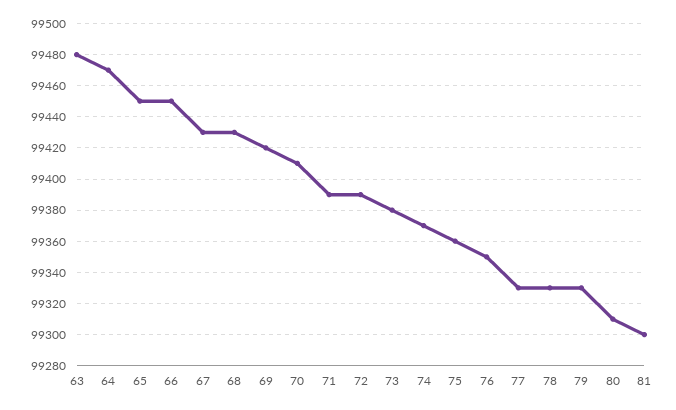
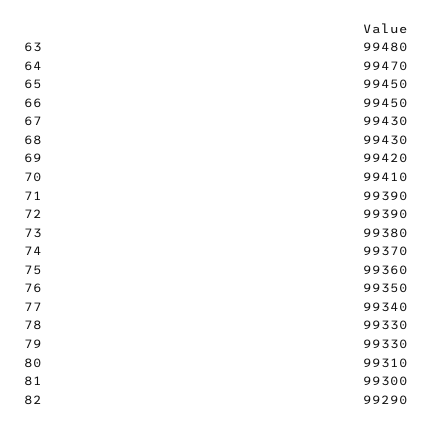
  {
    "63": 99480,
    "64": 99470,
    "65": 99450,
    "66": 99450,
    "67": 99430,
    "68": 99430,
    "69": 99420,
    "70": 99410,
    "71": 99390,
    "72": 99390,
    "73": 99380,
    "74": 99370,
    "75": 99360,
    "76": 99350,
-   "77": 99330,
+   "77": 99340,
    "78": 99330,
    "79": 99330,
    "80": 99310,
-   "81": 99300
+   "81": 99300,
+   "82": 99290
  }

